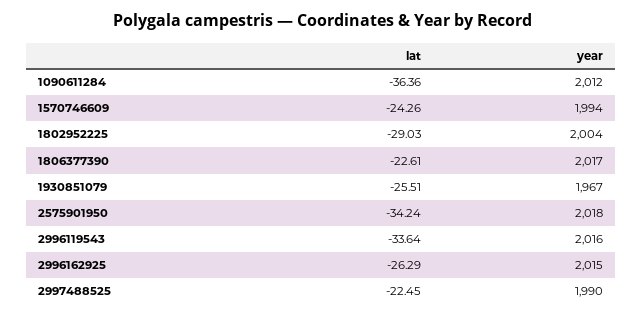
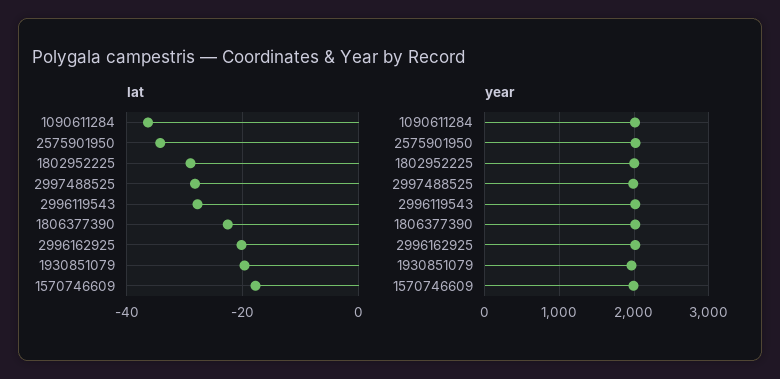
  {
    "lat": {
      "1090611284": -36.36,
-     "1570746609": -24.26,
+     "1570746609": -18,
      "1802952225": -29.03,
      "1806377390": -22.61,
-     "1930851079": -25.51,
+     "1930851079": -20,
      "2575901950": -34.24,
-     "2996119543": -33.64,
+     "2996119543": -28,
-     "2996162925": -26.29,
+     "2996162925": -20,
-     "2997488525": -22.45
+     "2997488525": -28
    },
    "year": {
      "1090611284": 2012,
      "1570746609": 1994,
      "1802952225": 2004,
      "1806377390": 2017,
      "1930851079": 1967,
      "2575901950": 2018,
      "2996119543": 2016,
      "2996162925": 2015,
      "2997488525": 1990
    }
  }

